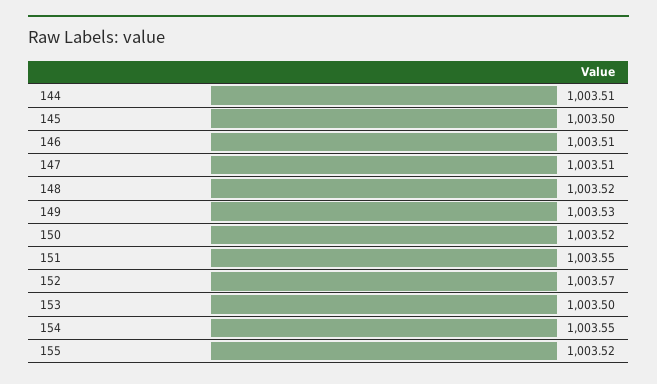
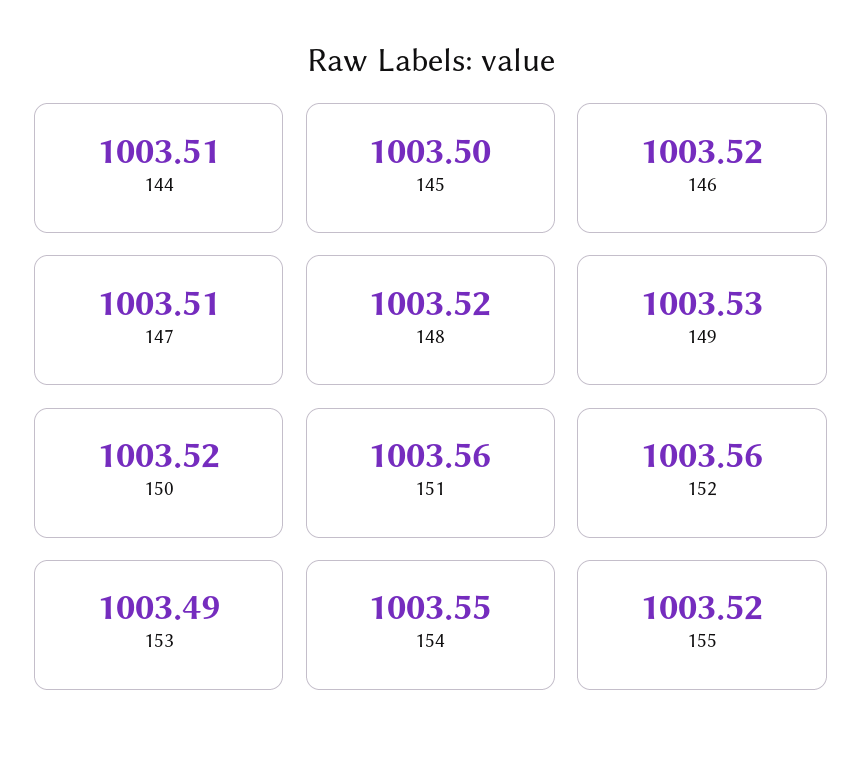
  {
    "144": 1003.51,
    "145": 1003.5,
-   "146": 1003.51,
+   "146": 1003.52,
    "147": 1003.51,
    "148": 1003.52,
    "149": 1003.53,
    "150": 1003.52,
-   "151": 1003.55,
+   "151": 1003.56,
-   "152": 1003.57,
+   "152": 1003.56,
-   "153": 1003.5,
+   "153": 1003.49,
    "154": 1003.55,
    "155": 1003.52
  }

